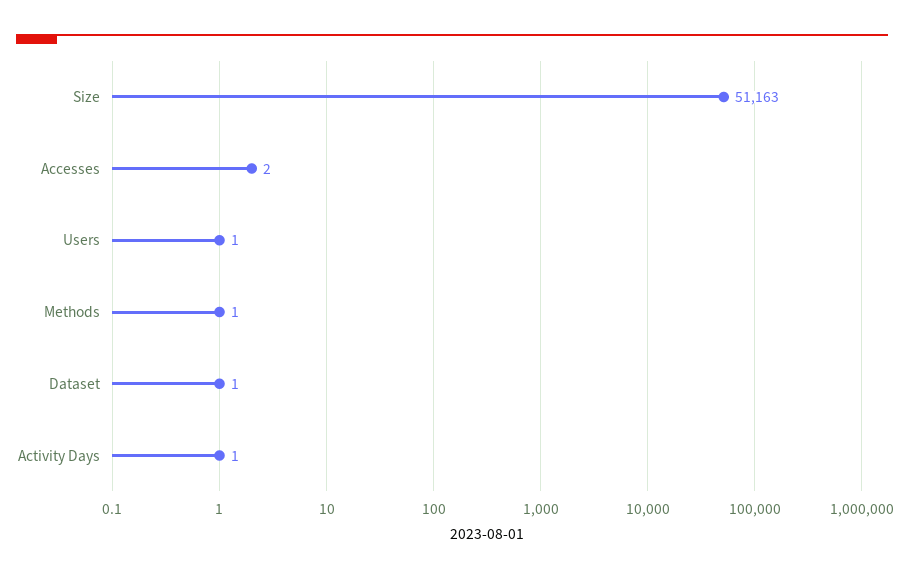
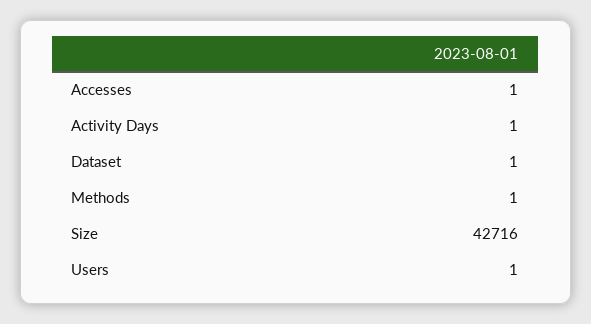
  {
-   "Size": 51163,
+   "Size": 42716,
-   "Accesses": 2,
+   "Accesses": 1,
    "Users": 1,
    "Methods": 1,
    "Dataset": 1,
    "Activity Days": 1
  }

